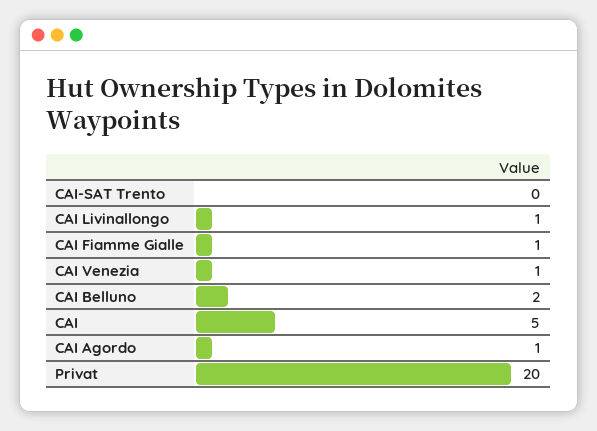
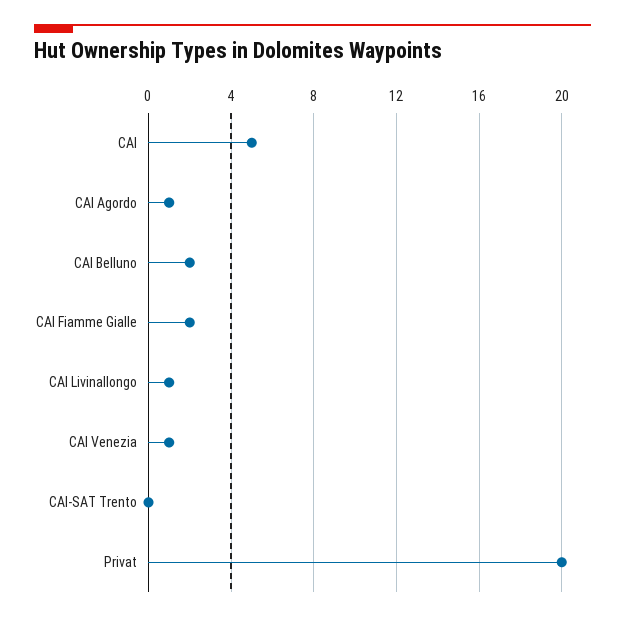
  {
    "CAI-SAT Trento": 0,
    "CAI Livinallongo": 1,
-   "CAI Fiamme Gialle": 1,
+   "CAI Fiamme Gialle": 2,
    "CAI Venezia": 1,
    "CAI Belluno": 2,
    "CAI": 5,
    "CAI Agordo": 1,
    "Privat": 20
  }

